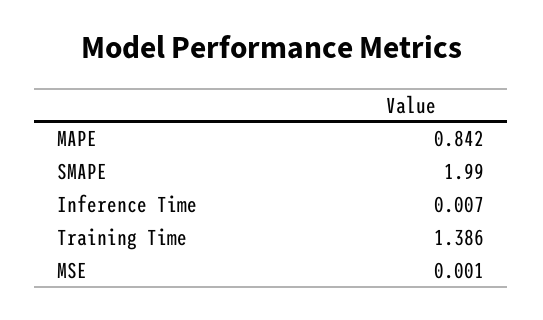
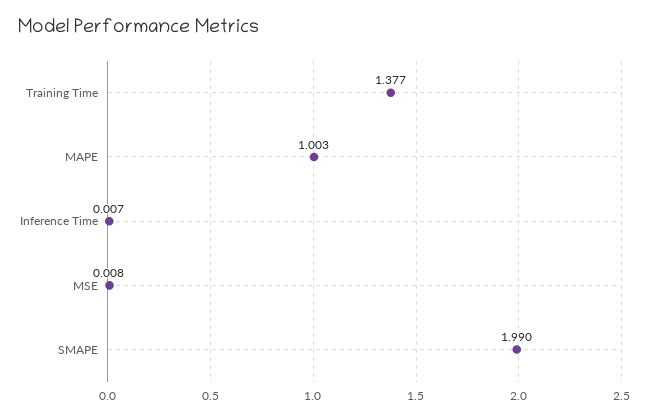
  {
-   "MAPE": 0.842,
+   "MAPE": 1.003,
    "SMAPE": 1.99,
    "Inference Time": 0.007,
-   "Training Time": 1.386,
+   "Training Time": 1.377,
-   "MSE": 0.001
+   "MSE": 0.008
  }

